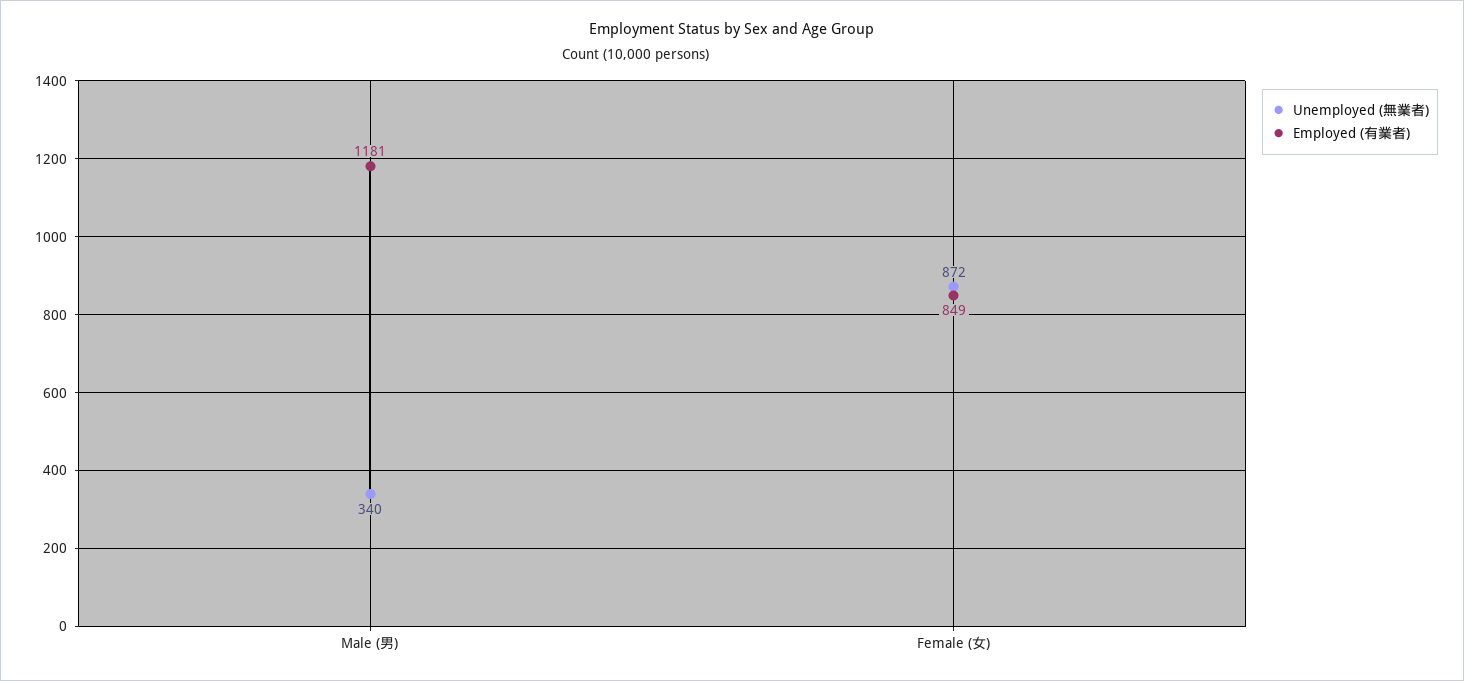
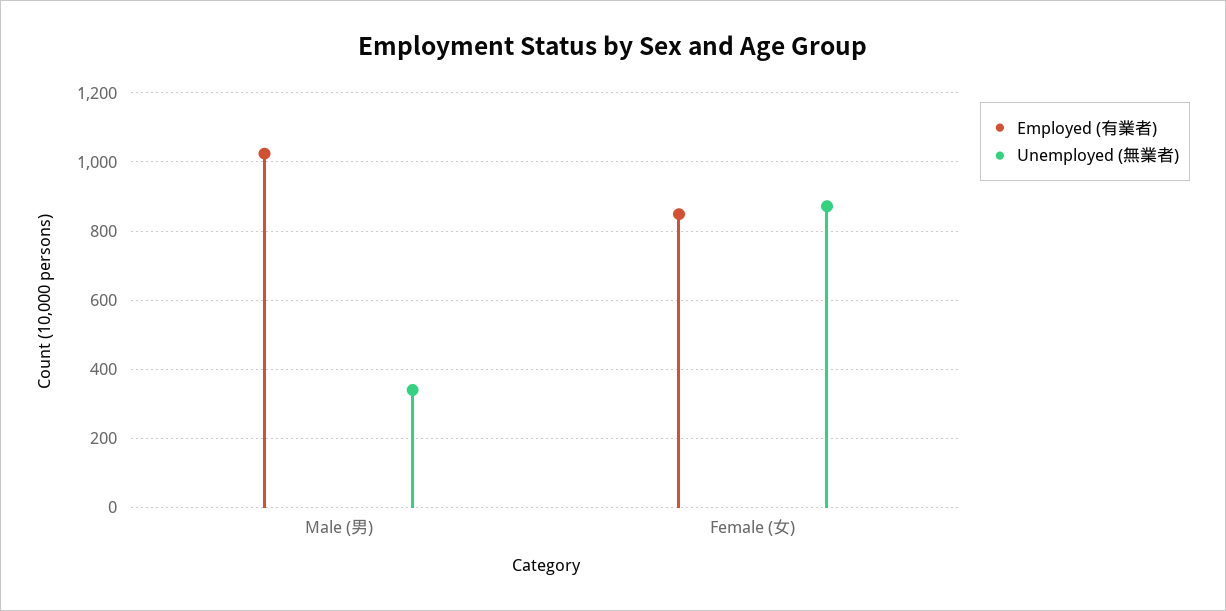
  {
    "Unemployed (無業者)": {
      "Male (男)": 340,
      "Female (女)": 872
    },
    "Employed (有業者)": {
-     "Male (男)": 1181,
+     "Male (男)": 1020,
      "Female (女)": 849
    }
  }

